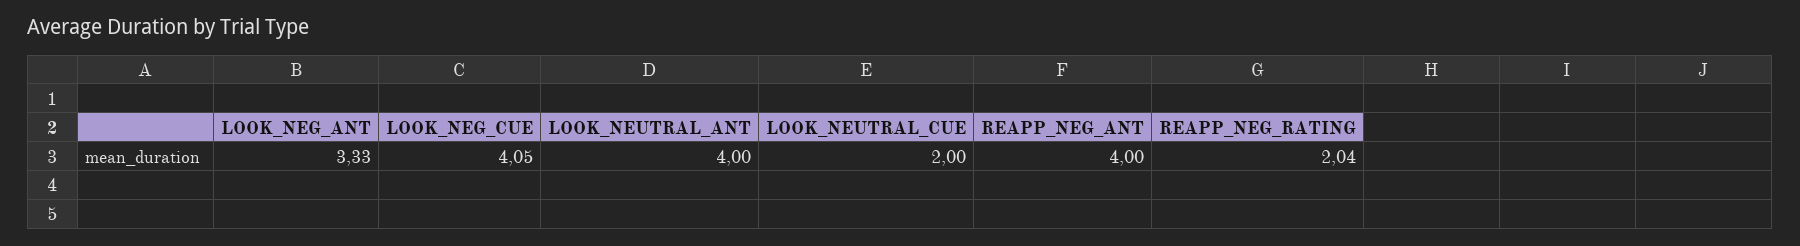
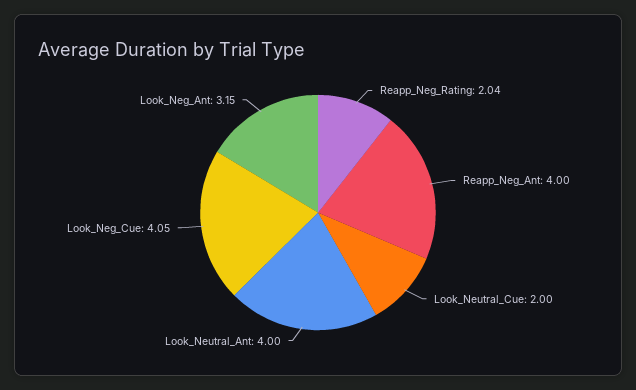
  {
-   "LOOK_NEG_ANT": 3.33,
+   "LOOK_NEG_ANT": 3.15,
    "LOOK_NEG_CUE": 4.05,
    "LOOK_NEUTRAL_ANT": 4,
    "LOOK_NEUTRAL_CUE": 2,
    "REAPP_NEG_ANT": 4,
    "REAPP_NEG_RATING": 2.04
  }

